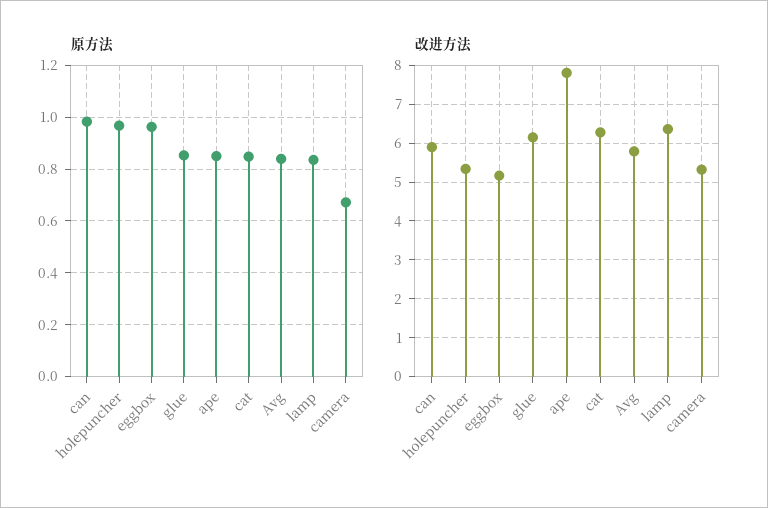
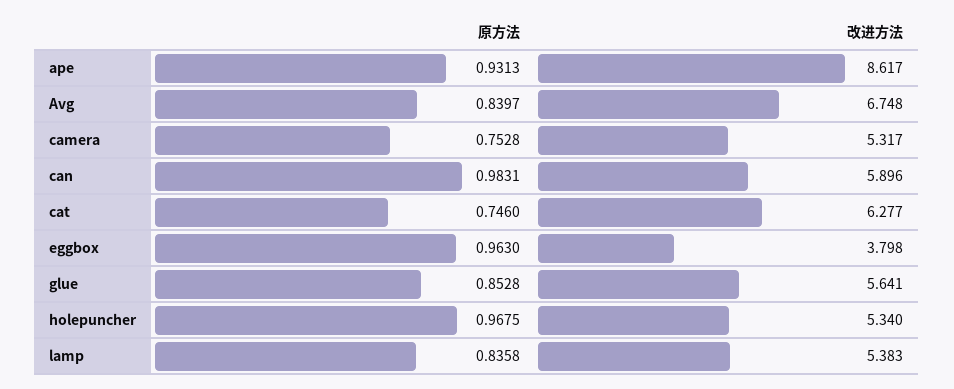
  {
    "原方法": {
      "can": 0.9831,
      "holepuncher": 0.9675,
      "eggbox": 0.963,
      "glue": 0.8528,
-     "ape": 0.85,
+     "ape": 0.9313,
-     "cat": 0.85,
+     "cat": 0.746,
      "Avg": 0.8397,
      "lamp": 0.8358,
-     "camera": 0.675
+     "camera": 0.7528
    },
    "改进方法": {
      "can": 5.896,
      "holepuncher": 5.34,
-     "eggbox": 5.2,
+     "eggbox": 3.798,
-     "glue": 6.2,
+     "glue": 5.641,
-     "ape": 7.8,
+     "ape": 8.617,
      "cat": 6.277,
-     "Avg": 5.8,
+     "Avg": 6.748,
-     "lamp": 6.4,
+     "lamp": 5.383,
      "camera": 5.317
    }
  }

